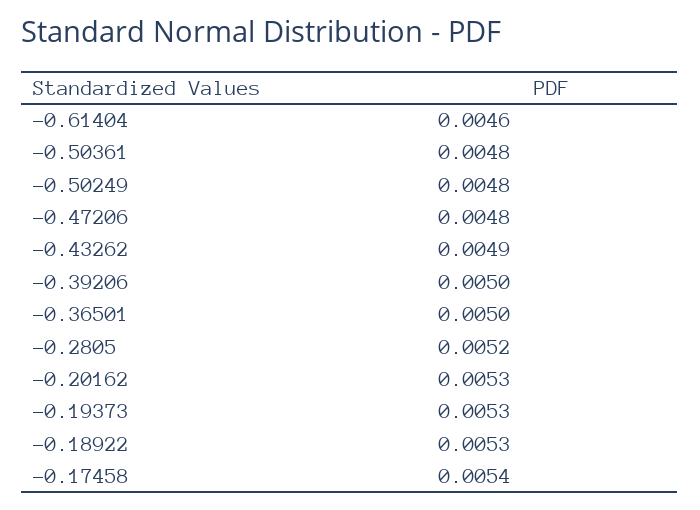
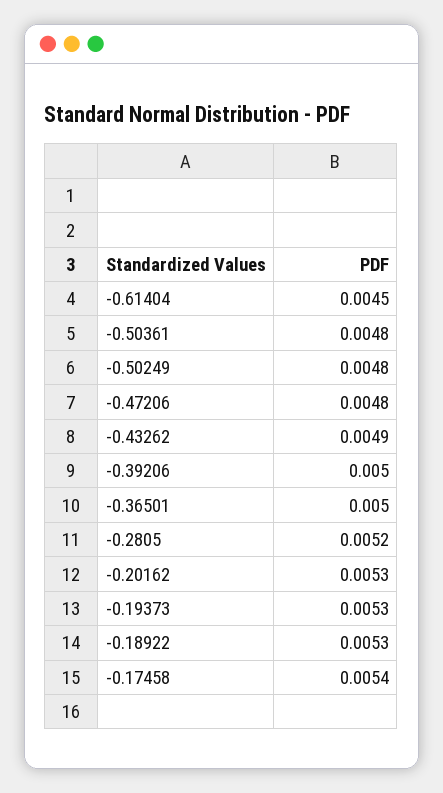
  {
-   "-0.61404": 0.0046,
+   "-0.61404": 0.0045,
    "-0.50361": 0.0048,
    "-0.50249": 0.0048,
    "-0.47206": 0.0048,
    "-0.43262": 0.0049,
    "-0.39206": 0.005,
    "-0.36501": 0.005,
    "-0.2805": 0.0052,
    "-0.20162": 0.0053,
    "-0.19373": 0.0053,
    "-0.18922": 0.0053,
    "-0.17458": 0.0054
  }

